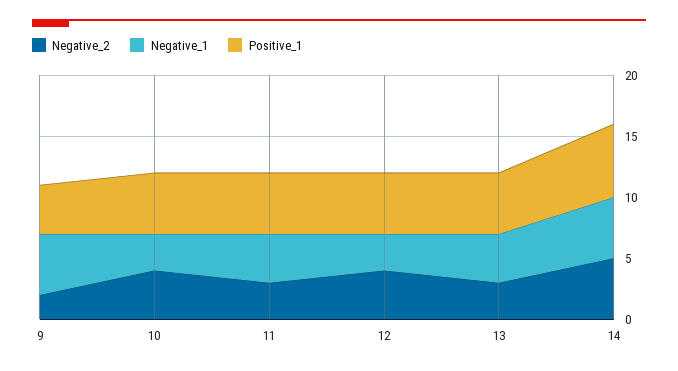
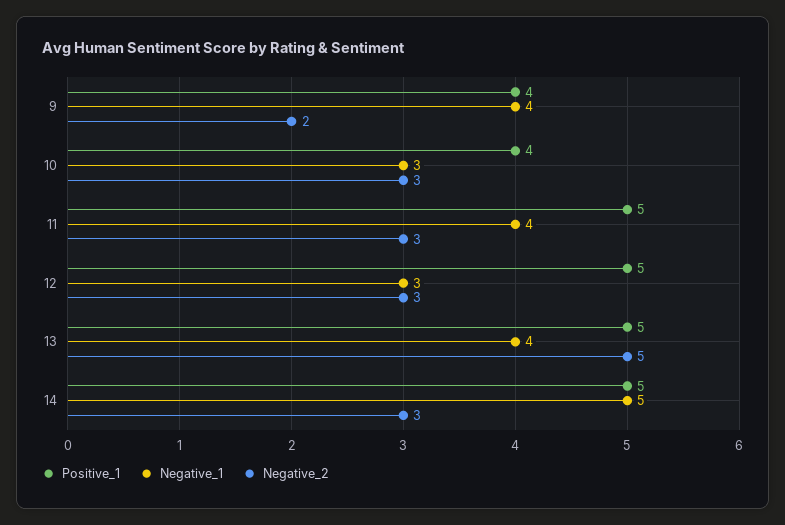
  {
    "Negative_2": {
      "9": 2,
-     "10": 4,
+     "10": 3,
      "11": 3,
-     "12": 4,
+     "12": 3,
-     "13": 3,
+     "13": 5,
-     "14": 5
+     "14": 3
    },
    "Negative_1": {
-     "9": 5,
+     "9": 4,
      "10": 3,
      "11": 4,
      "12": 3,
      "13": 4,
      "14": 5
    },
    "Positive_1": {
      "9": 4,
-     "10": 5,
+     "10": 4,
      "11": 5,
      "12": 5,
      "13": 5,
-     "14": 6
+     "14": 5
    }
  }

